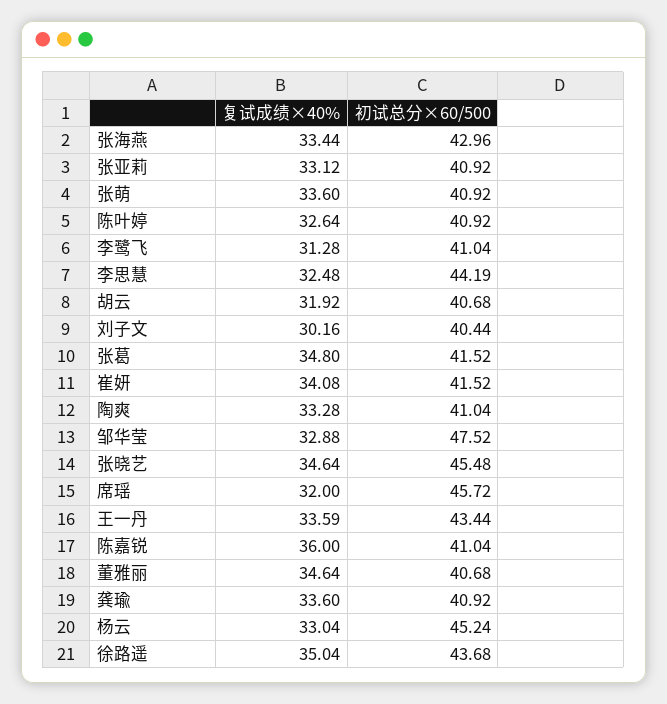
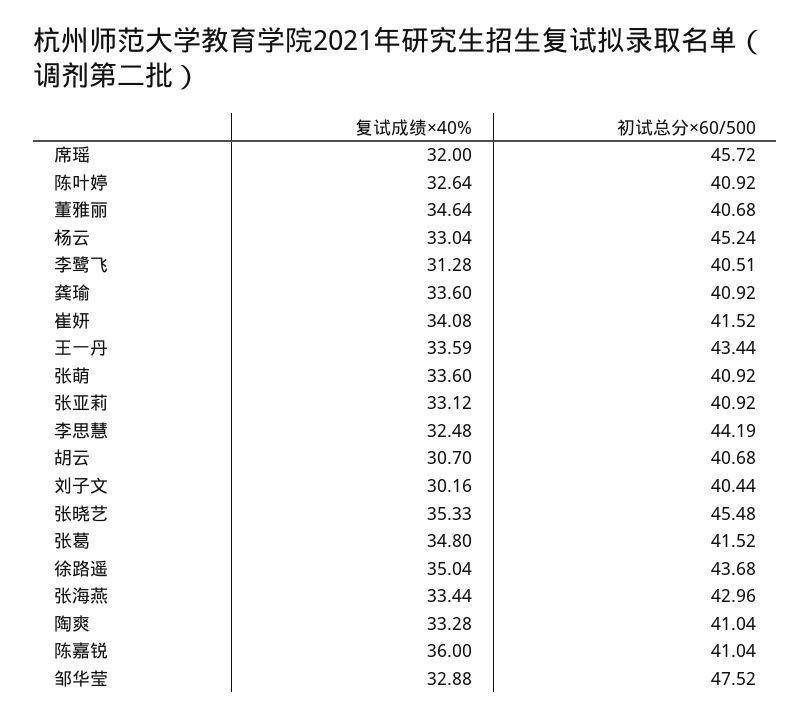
  {
    "复试成绩×40%": {
      "张海燕": 33.44,
      "张亚莉": 33.12,
      "张萌": 33.6,
      "陈叶婷": 32.64,
      "李鹭飞": 31.28,
      "李思慧": 32.48,
-     "胡云": 31.92,
+     "胡云": 30.7,
      "刘子文": 30.16,
      "张葛": 34.8,
      "崔妍": 34.08,
      "陶爽": 33.28,
      "邹华莹": 32.88,
-     "张晓艺": 34.64,
+     "张晓艺": 35.33,
      "席瑶": 32,
      "王一丹": 33.59,
      "陈嘉锐": 36,
      "董雅丽": 34.64,
      "龚瑜": 33.6,
      "杨云": 33.04,
      "徐路遥": 35.04
    },
    "初试总分×60/500": {
      "张海燕": 42.96,
      "张亚莉": 40.92,
      "张萌": 40.92,
      "陈叶婷": 40.92,
-     "李鹭飞": 41.04,
+     "李鹭飞": 40.51,
      "李思慧": 44.19,
      "胡云": 40.68,
      "刘子文": 40.44,
      "张葛": 41.52,
      "崔妍": 41.52,
      "陶爽": 41.04,
      "邹华莹": 47.52,
      "张晓艺": 45.48,
      "席瑶": 45.72,
      "王一丹": 43.44,
      "陈嘉锐": 41.04,
      "董雅丽": 40.68,
      "龚瑜": 40.92,
      "杨云": 45.24,
      "徐路遥": 43.68
    }
  }

